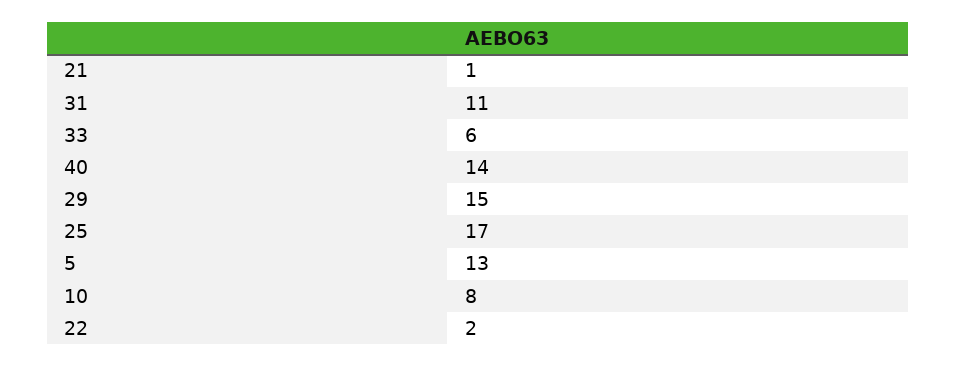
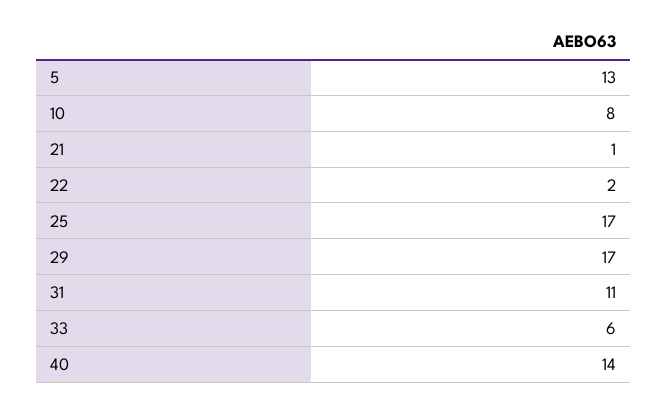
  {
    "21": 1,
    "31": 11,
    "33": 6,
    "40": 14,
-   "29": 15,
+   "29": 17,
    "25": 17,
    "5": 13,
    "10": 8,
    "22": 2
  }

